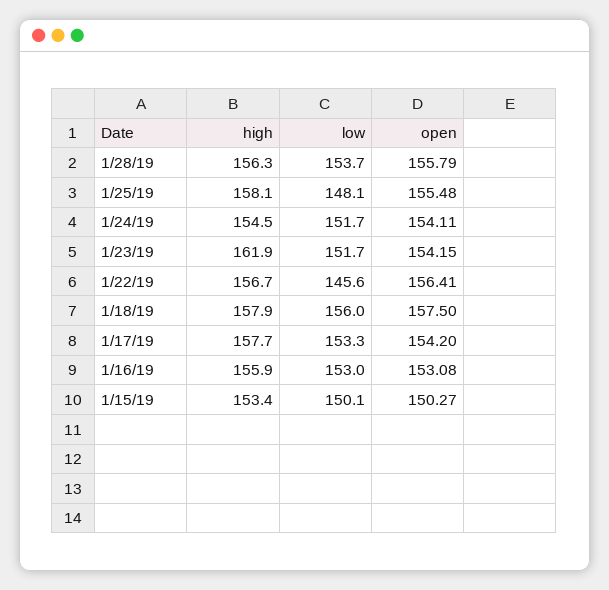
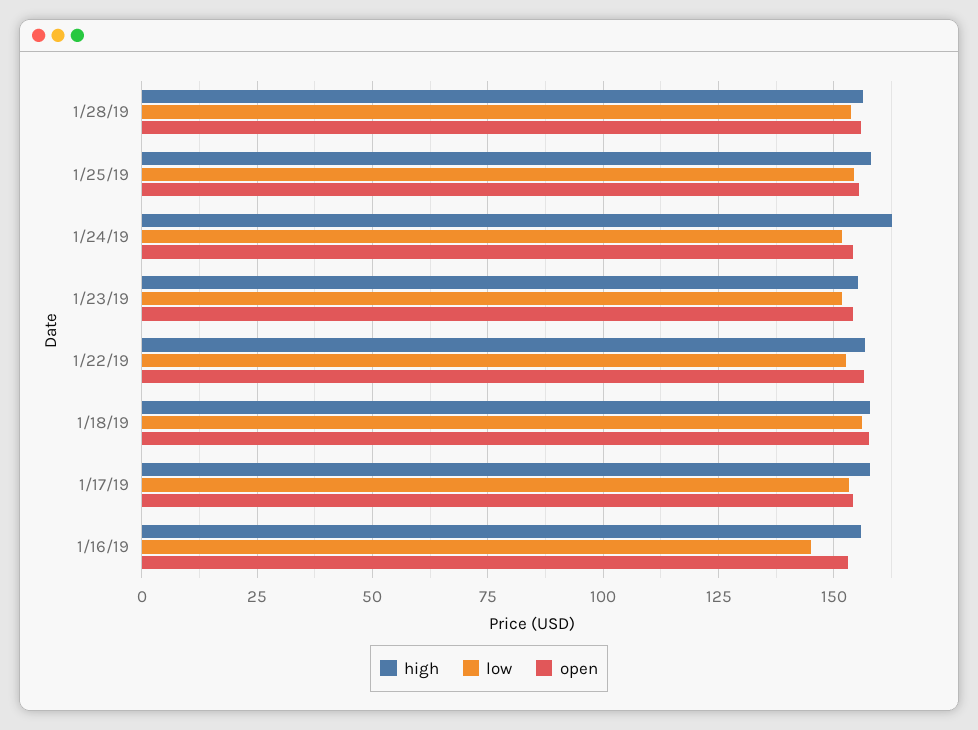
  {
    "high": {
      "1/28/19": 156.3,
      "1/25/19": 158.1,
-     "1/24/19": 154.5,
+     "1/24/19": 162.5,
-     "1/23/19": 161.9,
+     "1/23/19": 155,
      "1/22/19": 156.7,
      "1/18/19": 157.9,
      "1/17/19": 157.7,
-     "1/16/19": 155.9,
+     "1/16/19": 155.9
-     "1/15/19": 153.4
    },
    "low": {
      "1/28/19": 153.7,
-     "1/25/19": 148.1,
+     "1/25/19": 155,
      "1/24/19": 151.7,
      "1/23/19": 151.7,
-     "1/22/19": 145.6,
+     "1/22/19": 152.5,
      "1/18/19": 156,
      "1/17/19": 153.3,
-     "1/16/19": 153,
+     "1/16/19": 145
-     "1/15/19": 150.1
    },
    "open": {
      "1/28/19": 155.79,
      "1/25/19": 155.48,
      "1/24/19": 154.11,
      "1/23/19": 154.15,
      "1/22/19": 156.41,
      "1/18/19": 157.5,
      "1/17/19": 154.2,
-     "1/16/19": 153.08,
+     "1/16/19": 153.08
-     "1/15/19": 150.27
    }
  }

